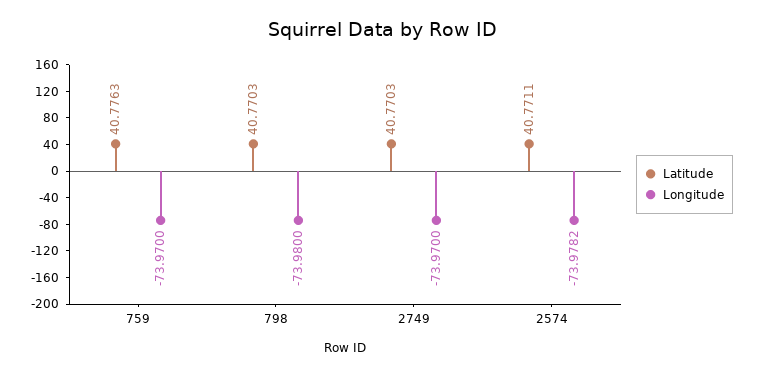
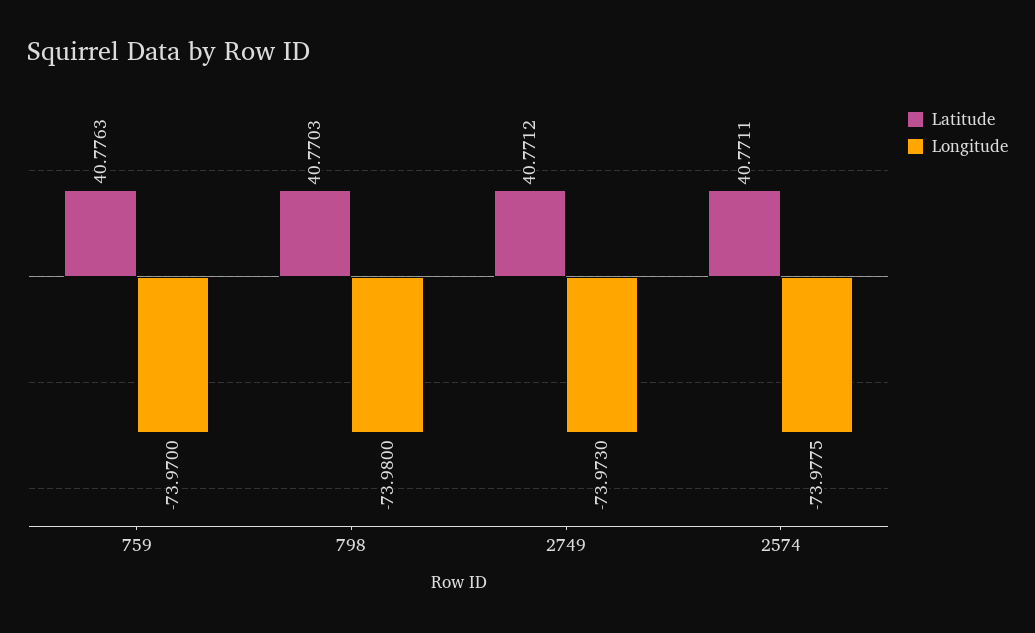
  {
    "Latitude": {
      "759": 40.7763,
      "798": 40.7703,
-     "2749": 40.7703,
+     "2749": 40.7712,
      "2574": 40.7711
    },
    "Longitude": {
      "759": -73.97,
      "798": -73.98,
-     "2749": -73.97,
+     "2749": -73.973,
-     "2574": -73.9782
+     "2574": -73.9775
    }
  }

